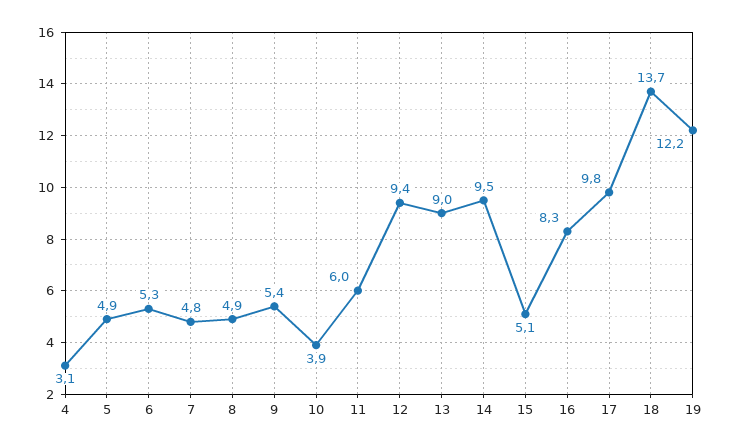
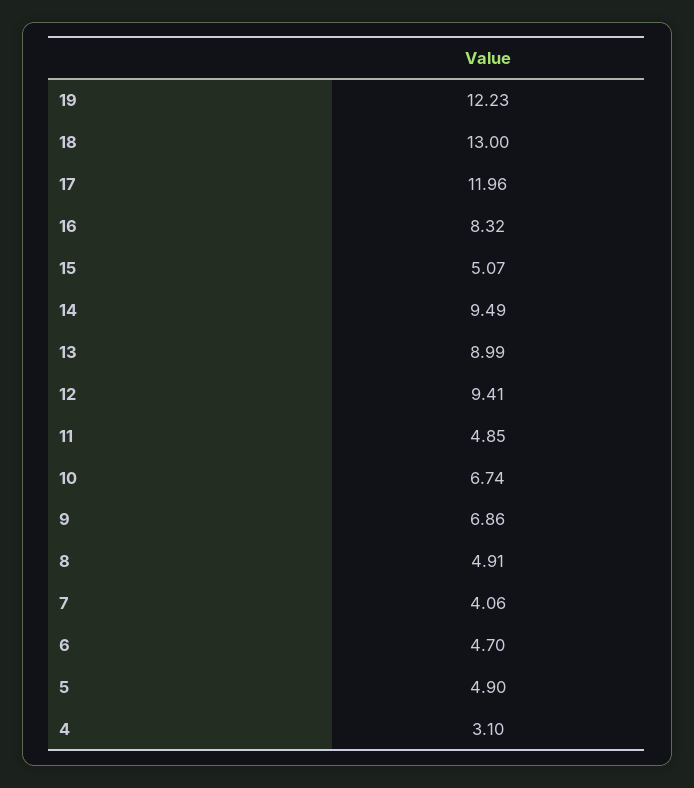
  {
    "4": 3.1,
    "5": 4.9,
-   "6": 5.3,
+   "6": 4.7,
-   "7": 4.8,
+   "7": 4.06,
    "8": 4.91,
-   "9": 5.4,
+   "9": 6.86,
-   "10": 3.9,
+   "10": 6.74,
-   "11": 6,
+   "11": 4.85,
    "12": 9.41,
    "13": 8.99,
    "14": 9.49,
    "15": 5.07,
    "16": 8.32,
-   "17": 9.8,
+   "17": 11.96,
-   "18": 13.7,
+   "18": 13,
    "19": 12.23
  }

